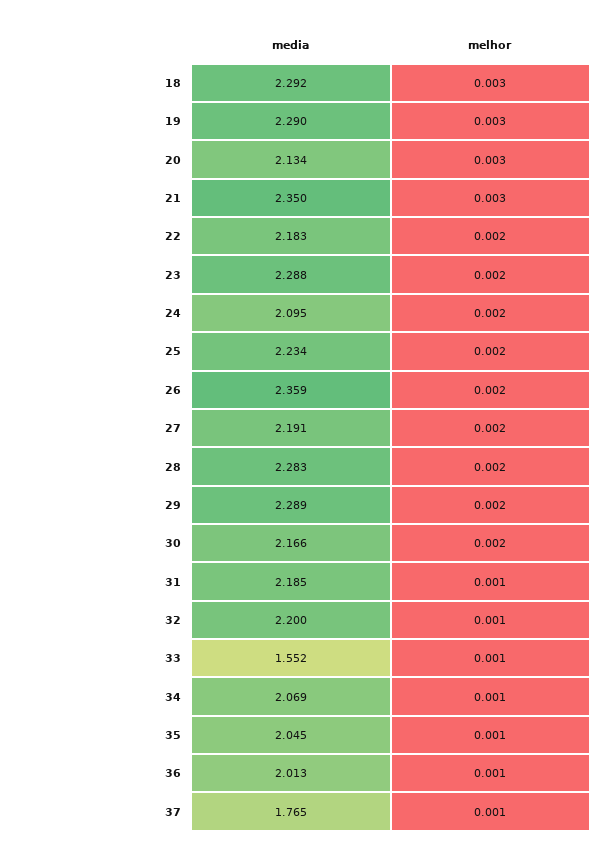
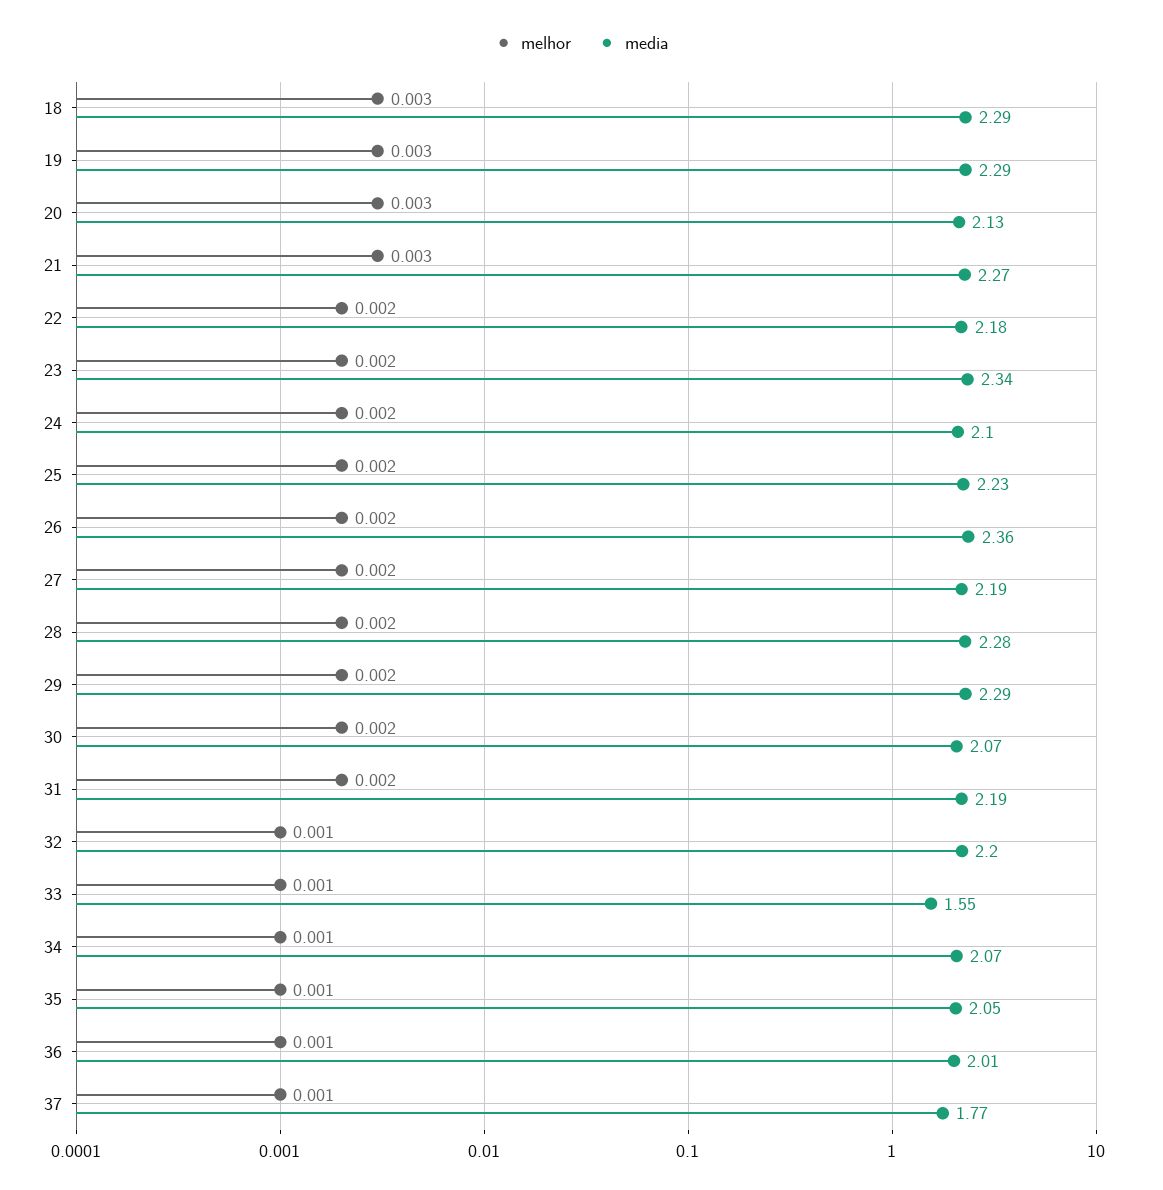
  {
    "media": {
      "18": 2.292,
      "19": 2.29,
      "20": 2.134,
-     "21": 2.35,
+     "21": 2.27,
      "22": 2.183,
-     "23": 2.288,
+     "23": 2.34,
      "24": 2.095,
      "25": 2.234,
      "26": 2.359,
      "27": 2.191,
      "28": 2.283,
      "29": 2.289,
-     "30": 2.166,
+     "30": 2.07,
      "31": 2.185,
      "32": 2.2,
      "33": 1.552,
      "34": 2.069,
      "35": 2.045,
      "36": 2.013,
      "37": 1.765
    },
    "melhor": {
      "18": 0.003,
      "19": 0.003,
      "20": 0.003,
      "21": 0.003,
      "22": 0.002,
      "23": 0.002,
      "24": 0.002,
      "25": 0.002,
      "26": 0.002,
      "27": 0.002,
      "28": 0.002,
      "29": 0.002,
      "30": 0.002,
-     "31": 0.001,
+     "31": 0.002,
      "32": 0.001,
      "33": 0.001,
      "34": 0.001,
      "35": 0.001,
      "36": 0.001,
      "37": 0.001
    }
  }

